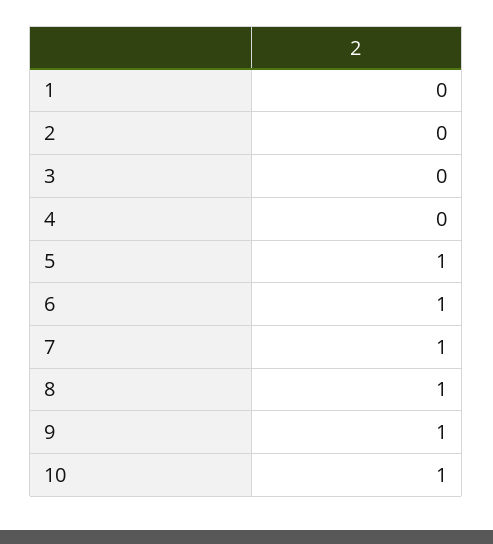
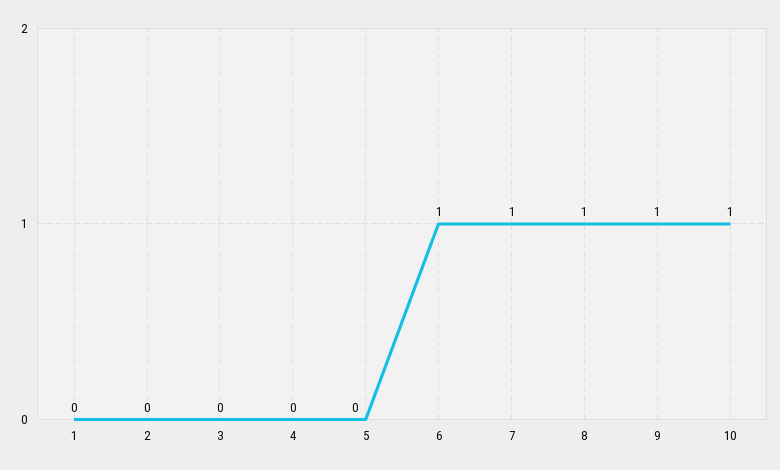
  {
    "1": 0,
    "2": 0,
    "3": 0,
    "4": 0,
-   "5": 1,
+   "5": 0,
    "6": 1,
    "7": 1,
    "8": 1,
    "9": 1,
    "10": 1
  }

